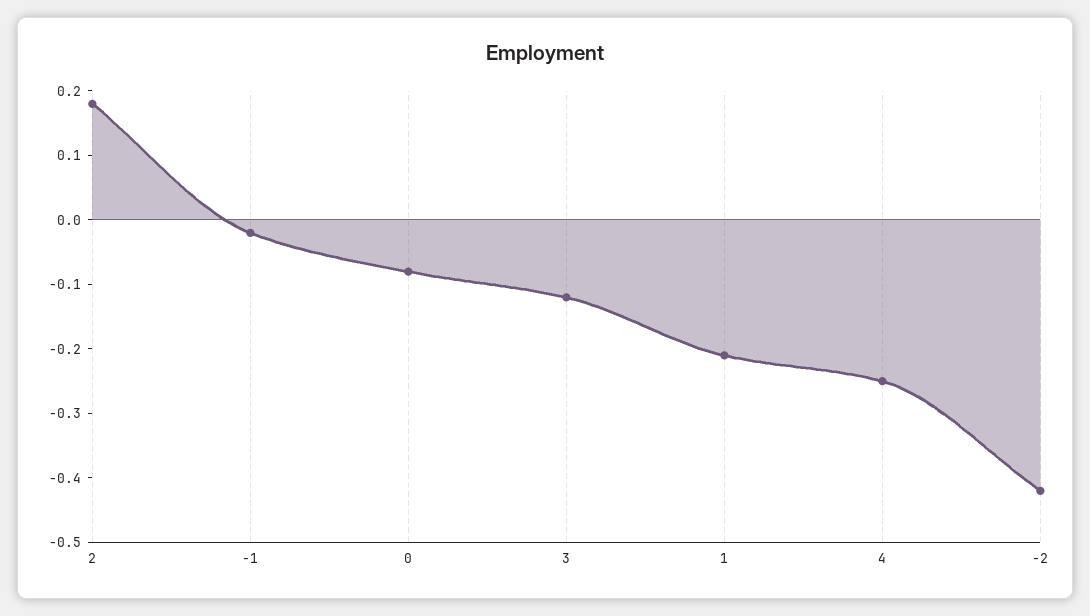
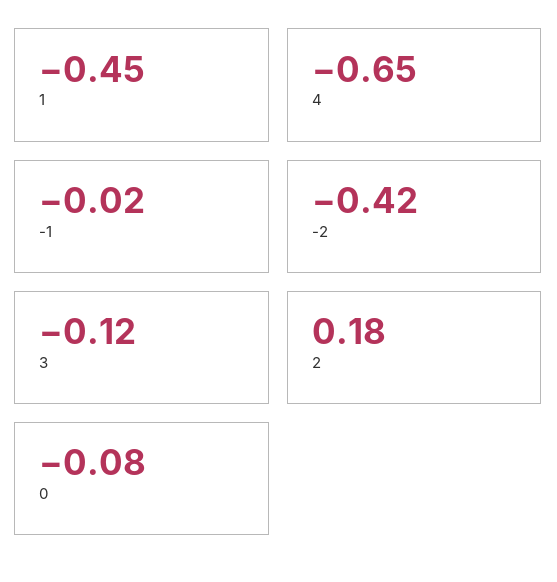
  {
    "2": 0.18,
    "-1": -0.02,
    "0": -0.08,
    "3": -0.12,
-   "1": -0.2,
+   "1": -0.45,
-   "4": -0.25,
+   "4": -0.65,
    "-2": -0.42
  }

